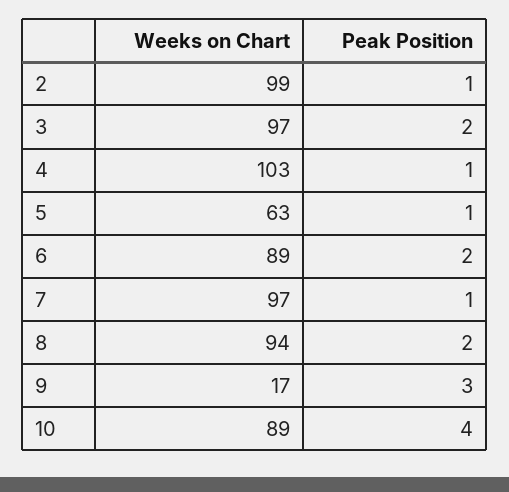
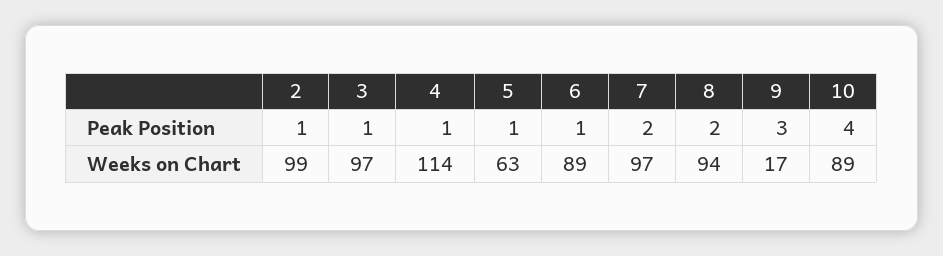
  {
    "Weeks on Chart": {
      "2": 99,
      "3": 97,
-     "4": 103,
+     "4": 114,
      "5": 63,
      "6": 89,
      "7": 97,
      "8": 94,
      "9": 17,
      "10": 89
    },
    "Peak Position": {
      "2": 1,
-     "3": 2,
+     "3": 1,
      "4": 1,
      "5": 1,
-     "6": 2,
+     "6": 1,
-     "7": 1,
+     "7": 2,
      "8": 2,
      "9": 3,
      "10": 4
    }
  }

